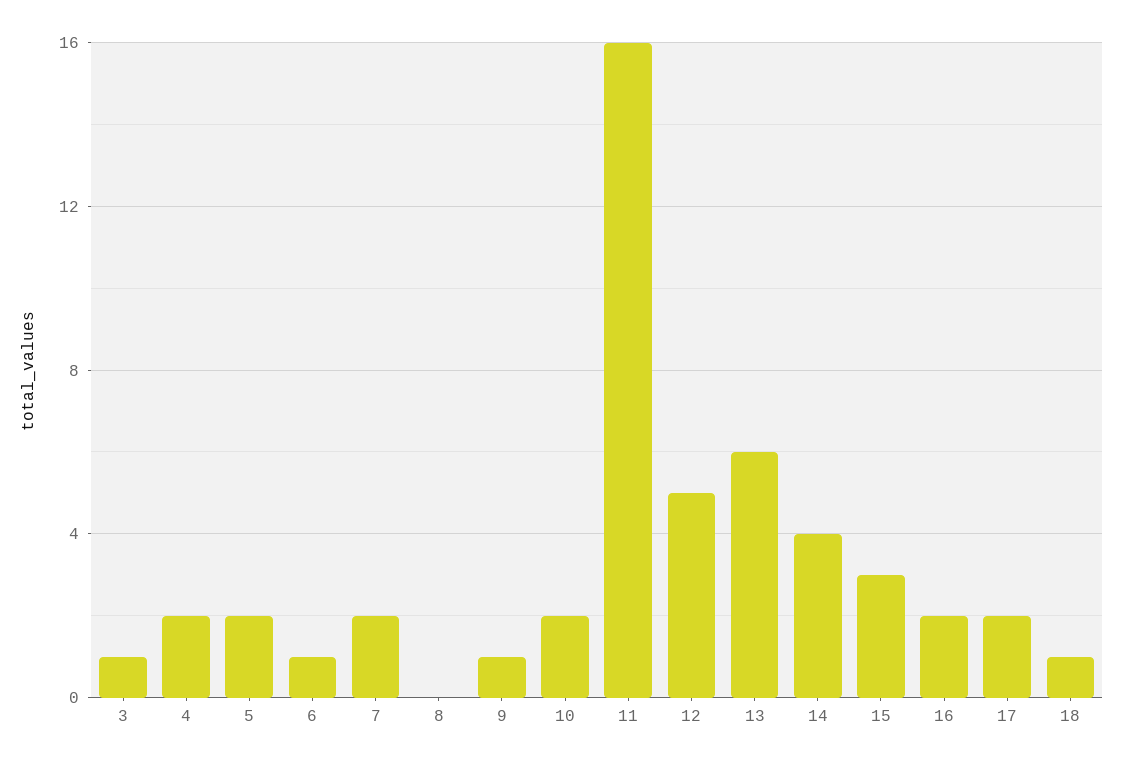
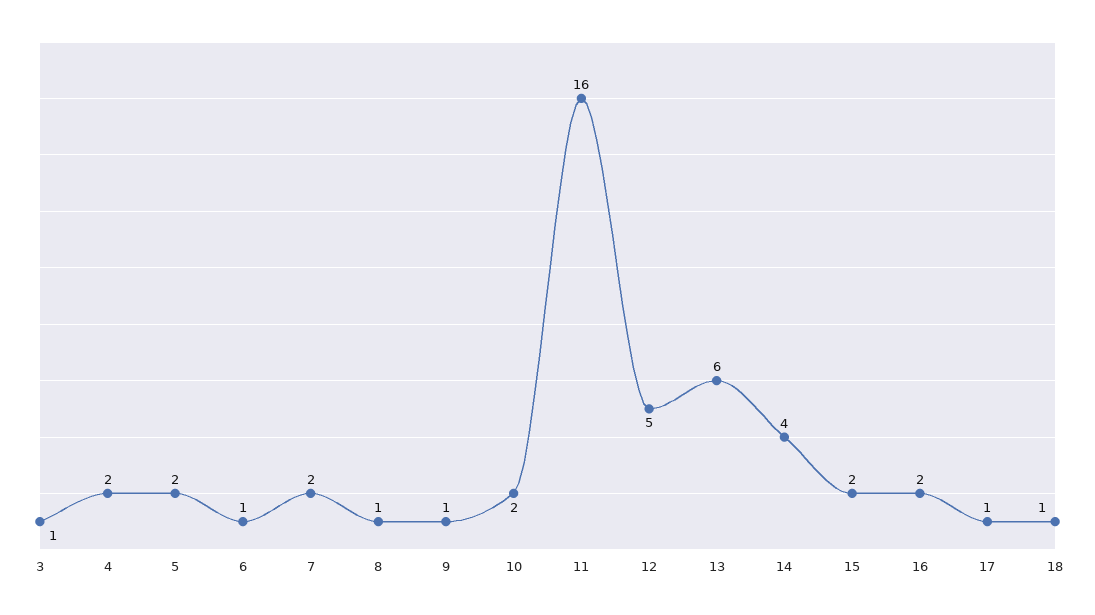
  {
    "3": 1,
    "4": 2,
    "5": 2,
    "6": 1,
    "7": 2,
-   "8": 0,
+   "8": 1,
    "9": 1,
    "10": 2,
    "11": 16,
    "12": 5,
    "13": 6,
    "14": 4,
-   "15": 3,
+   "15": 2,
    "16": 2,
-   "17": 2,
+   "17": 1,
    "18": 1
  }

